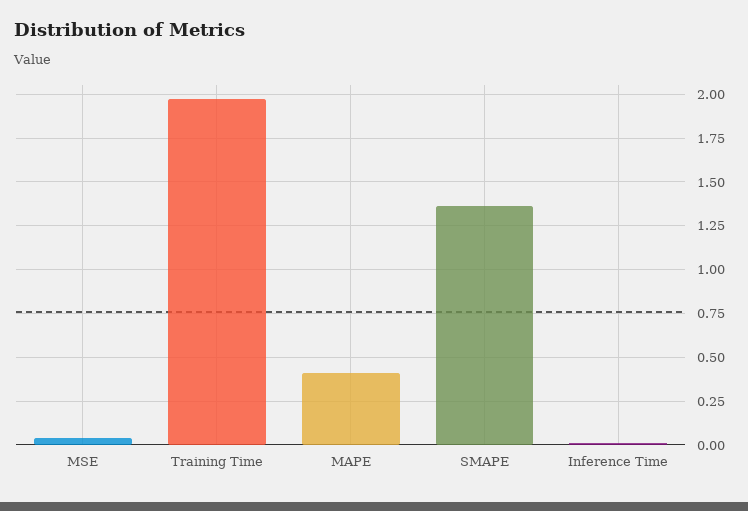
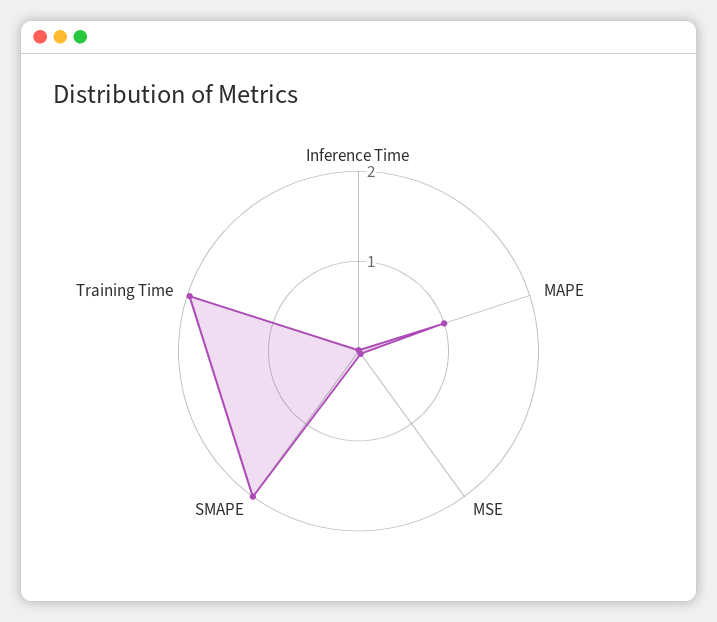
  {
    "MSE": 0.05,
    "Training Time": 1.95,
-   "MAPE": 0.4,
+   "MAPE": 1,
-   "SMAPE": 1.35,
+   "SMAPE": 2,
    "Inference Time": 0
  }

